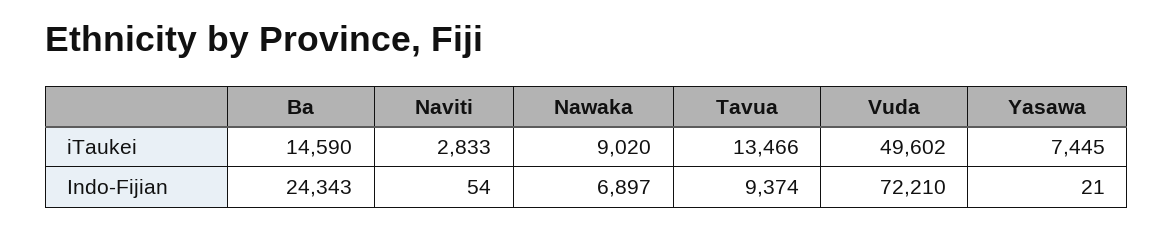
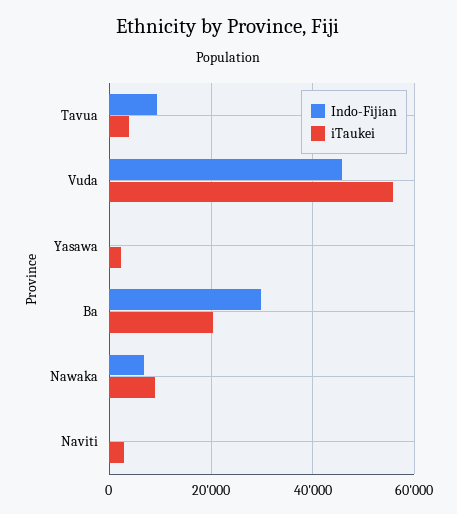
  {
    "iTaukei": {
-     "Ba": 14590,
+     "Ba": 20000,
      "Naviti": 2833,
      "Nawaka": 9020,
-     "Tavua": 13466,
+     "Tavua": 4000,
-     "Vuda": 49602,
+     "Vuda": 56000,
-     "Yasawa": 7445
+     "Yasawa": 2000
    },
    "Indo-Fijian": {
-     "Ba": 24343,
+     "Ba": 30000,
      "Naviti": 54,
      "Nawaka": 6897,
      "Tavua": 9374,
-     "Vuda": 72210,
+     "Vuda": 46000,
      "Yasawa": 21
    }
  }

